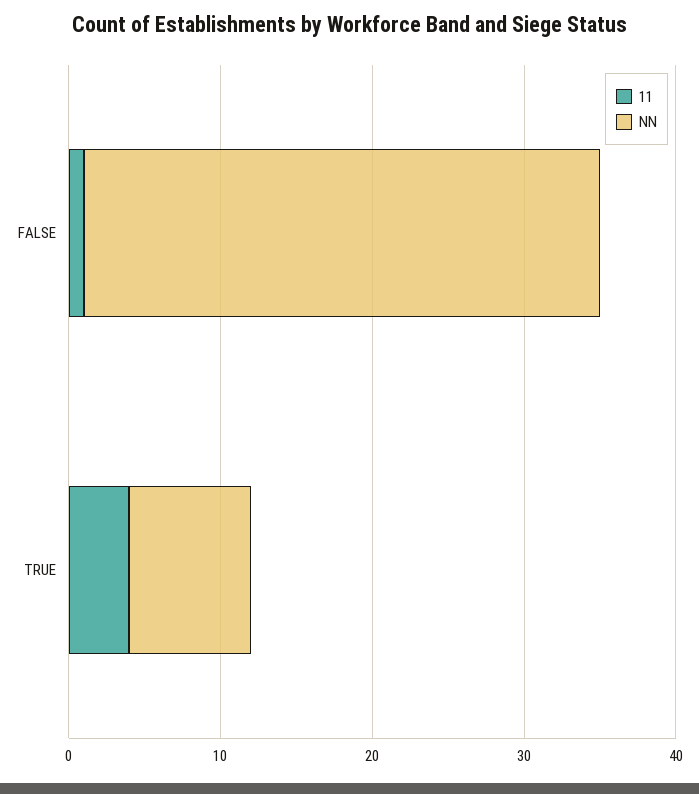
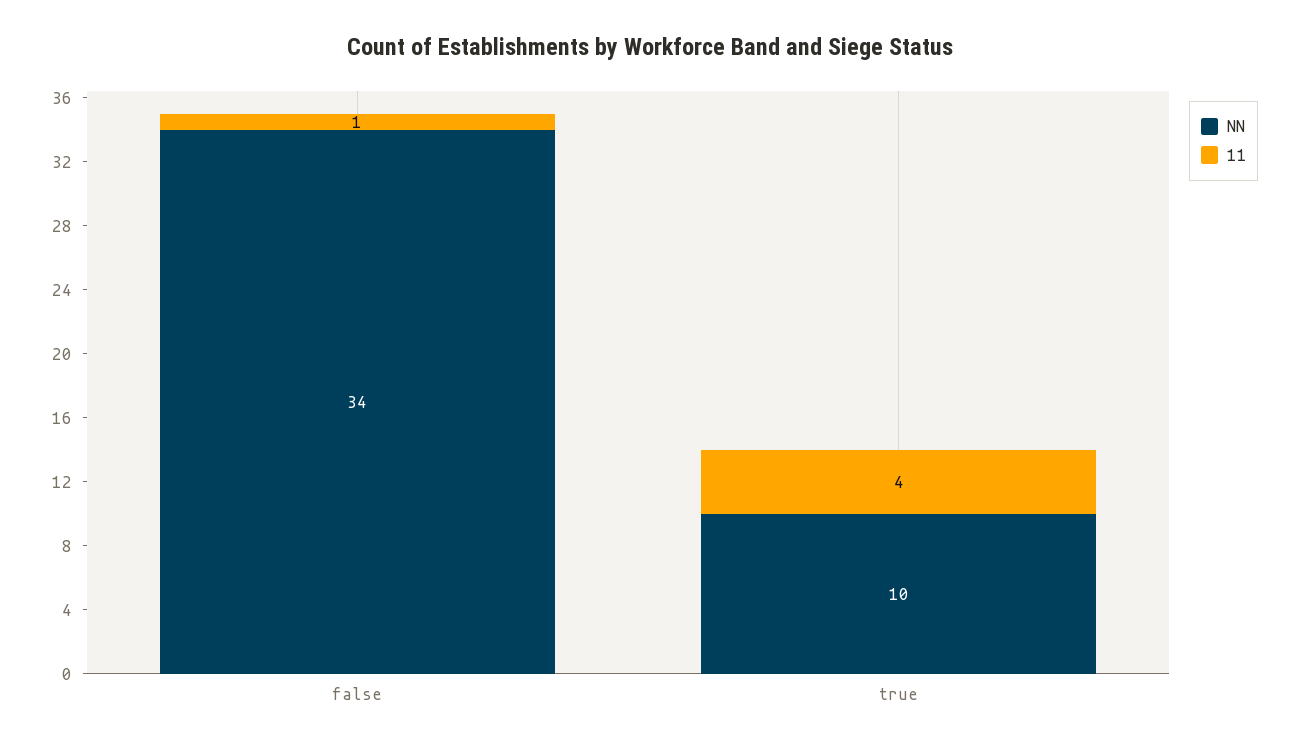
  {
    "11": {
      "FALSE": 1,
      "TRUE": 4
    },
    "NN": {
      "FALSE": 34,
-     "TRUE": 8
+     "TRUE": 10
    }
  }

